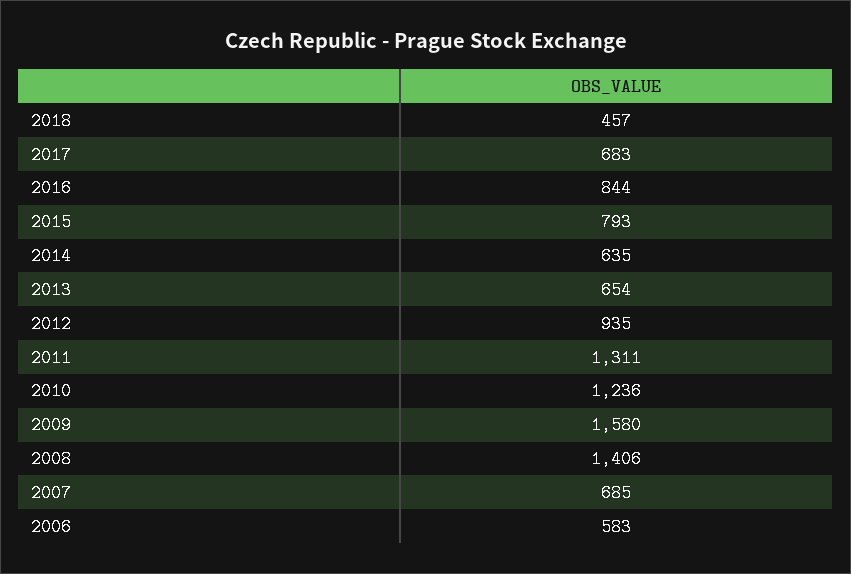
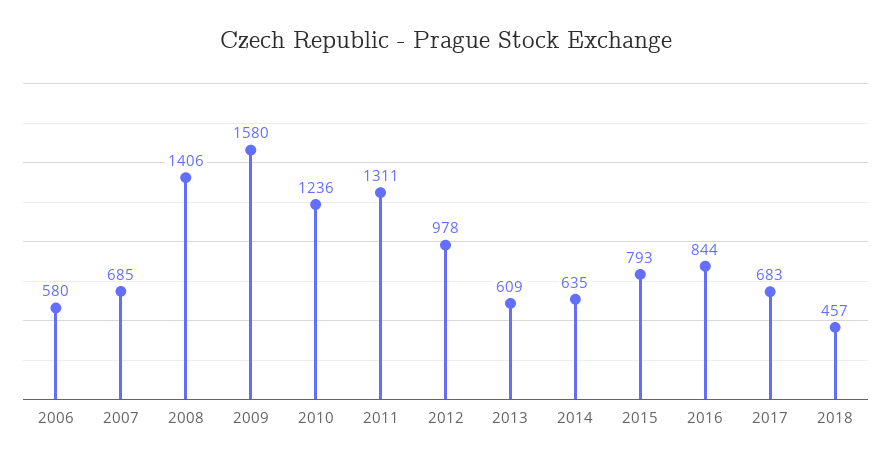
  {
    "2018": 457,
    "2017": 683,
    "2016": 844,
    "2015": 793,
    "2014": 635,
-   "2013": 654,
+   "2013": 609,
-   "2012": 935,
+   "2012": 978,
    "2011": 1311,
    "2010": 1236,
    "2009": 1580,
    "2008": 1406,
    "2007": 685,
-   "2006": 583
+   "2006": 580
  }

